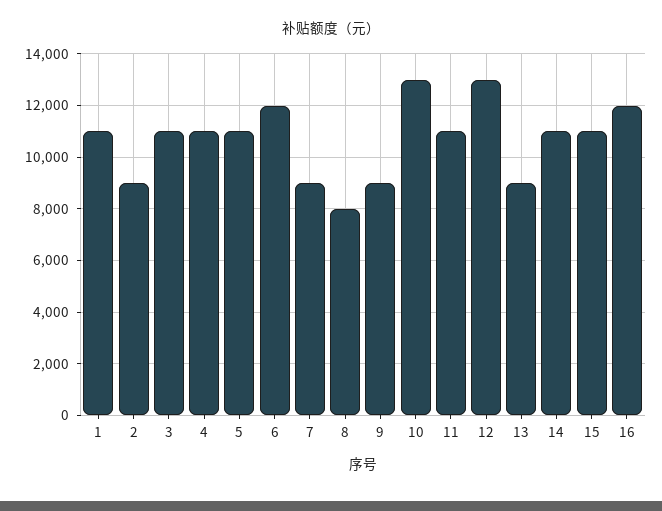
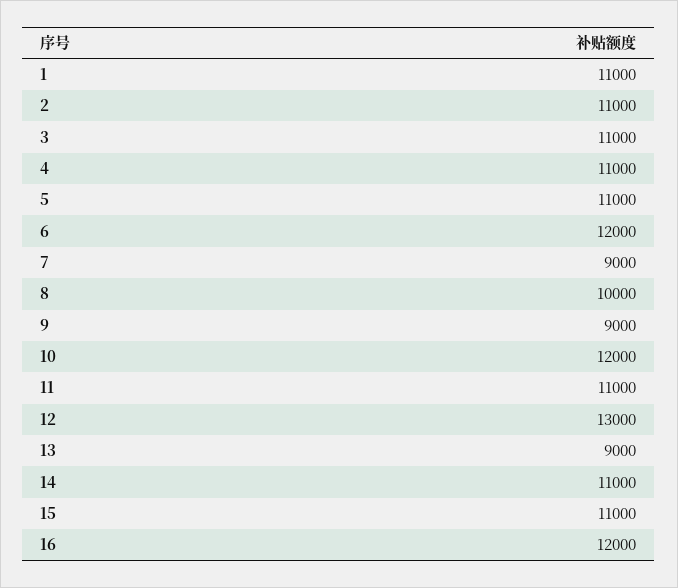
  {
    "1": 11000,
-   "2": 9000,
+   "2": 11000,
    "3": 11000,
    "4": 11000,
    "5": 11000,
    "6": 12000,
    "7": 9000,
-   "8": 8000,
+   "8": 10000,
    "9": 9000,
-   "10": 13000,
+   "10": 12000,
    "11": 11000,
    "12": 13000,
    "13": 9000,
    "14": 11000,
    "15": 11000,
    "16": 12000
  }

